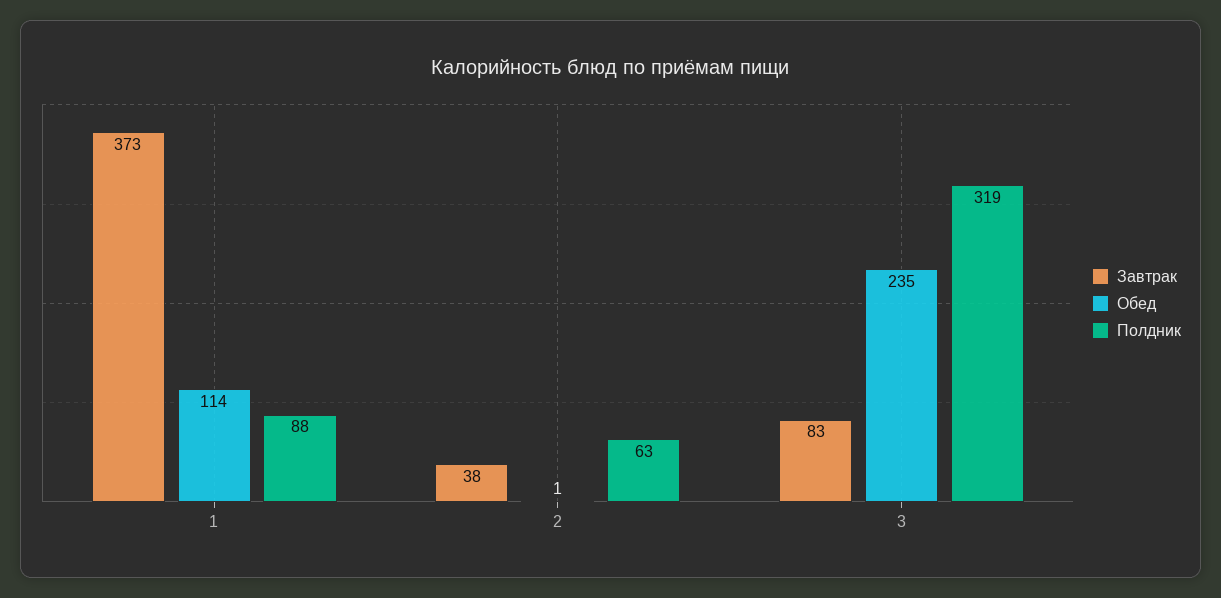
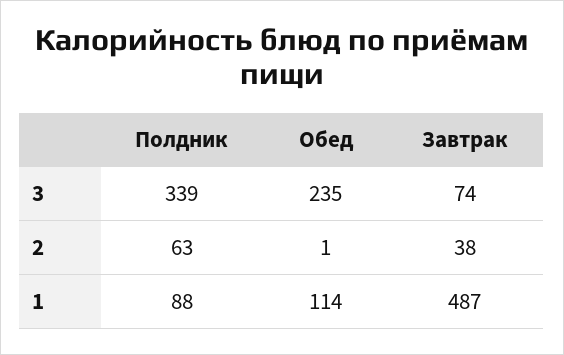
  {
    "Завтрак": {
-     "1": 373,
+     "1": 487,
      "2": 38,
-     "3": 83
+     "3": 74
    },
    "Обед": {
      "1": 114,
      "2": 1,
      "3": 235
    },
    "Полдник": {
      "1": 88,
      "2": 63,
-     "3": 319
+     "3": 339
    }
  }

